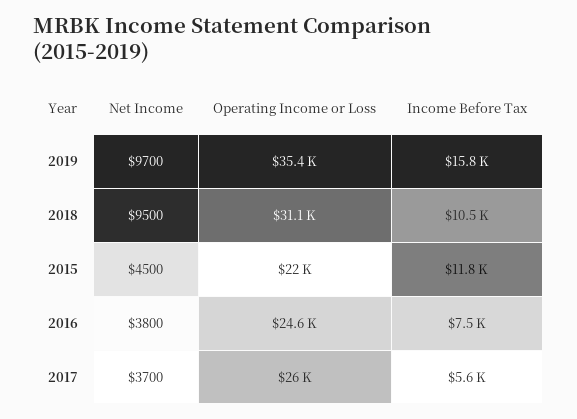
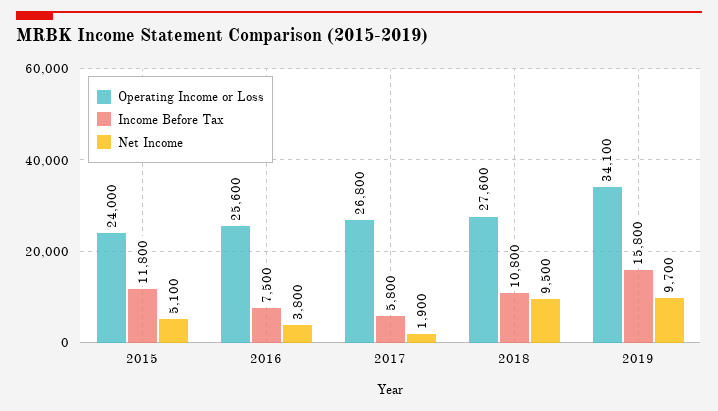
  {
    "Net Income": {
      "2019": 9700,
      "2018": 9500,
-     "2015": 4500,
+     "2015": 5100,
      "2016": 3800,
-     "2017": 3700
+     "2017": 1900
    },
    "Operating Income or Loss": {
-     "2019": 35400,
+     "2019": 34100,
-     "2018": 31100,
+     "2018": 27600,
-     "2015": 22000,
+     "2015": 24000,
-     "2016": 24600,
+     "2016": 25600,
-     "2017": 26000
+     "2017": 26800
    },
    "Income Before Tax": {
      "2019": 15800,
-     "2018": 10500,
+     "2018": 10800,
      "2015": 11800,
      "2016": 7500,
-     "2017": 5600
+     "2017": 5800
    }
  }

